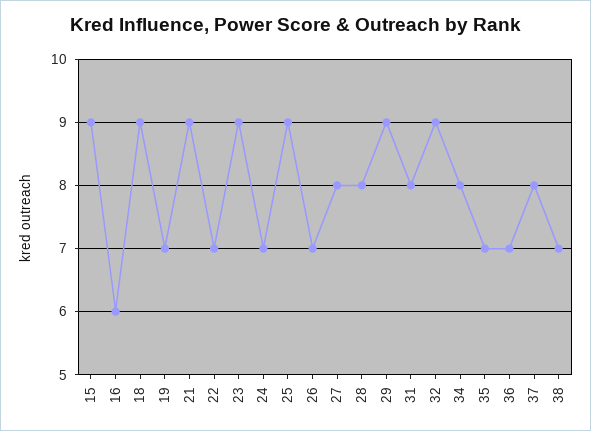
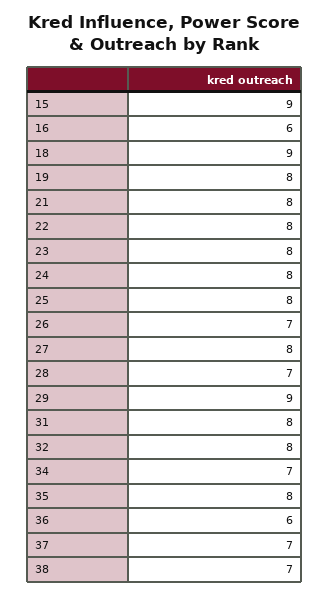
  {
    "15": 9,
    "16": 6,
    "18": 9,
-   "19": 7,
+   "19": 8,
-   "21": 9,
+   "21": 8,
-   "22": 7,
+   "22": 8,
-   "23": 9,
+   "23": 8,
-   "24": 7,
+   "24": 8,
-   "25": 9,
+   "25": 8,
    "26": 7,
    "27": 8,
-   "28": 8,
+   "28": 7,
    "29": 9,
    "31": 8,
-   "32": 9,
+   "32": 8,
-   "34": 8,
+   "34": 7,
-   "35": 7,
+   "35": 8,
-   "36": 7,
+   "36": 6,
-   "37": 8,
+   "37": 7,
    "38": 7
  }

